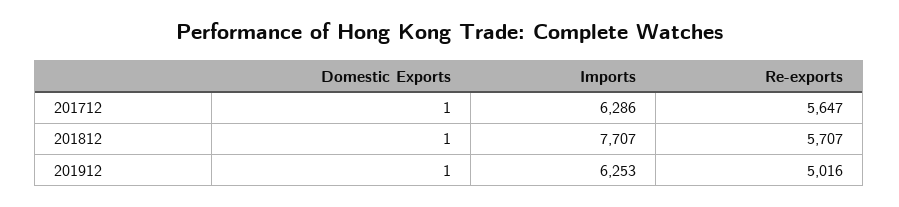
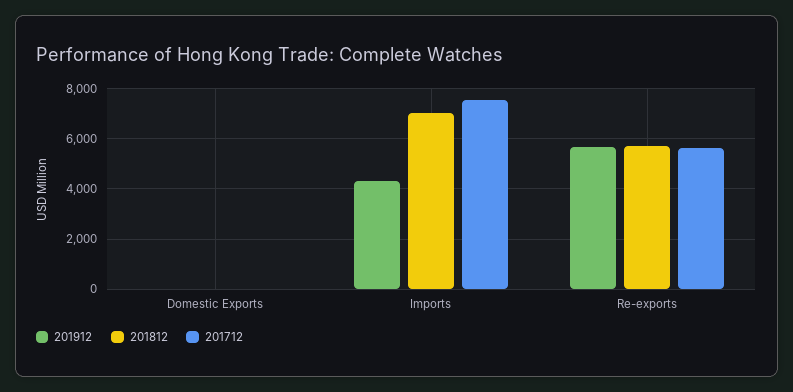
  {
    "201712": {
      "Domestic Exports": 1,
-     "Imports": 6286,
+     "Imports": 7500,
      "Re-exports": 5647
    },
    "201812": {
      "Domestic Exports": 1,
-     "Imports": 7707,
+     "Imports": 7000,
      "Re-exports": 5707
    },
    "201912": {
      "Domestic Exports": 1,
-     "Imports": 6253,
+     "Imports": 4250,
-     "Re-exports": 5016
+     "Re-exports": 5750
    }
  }

